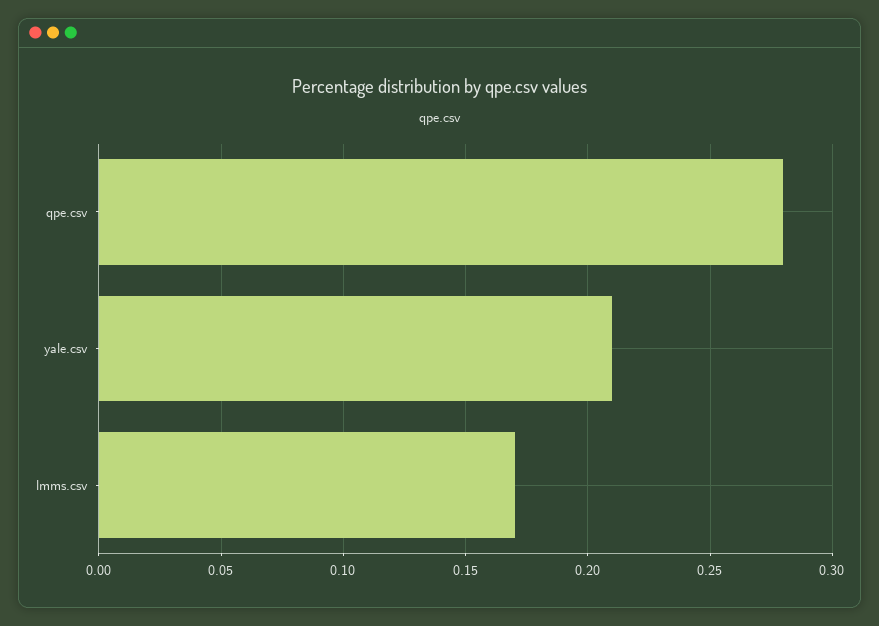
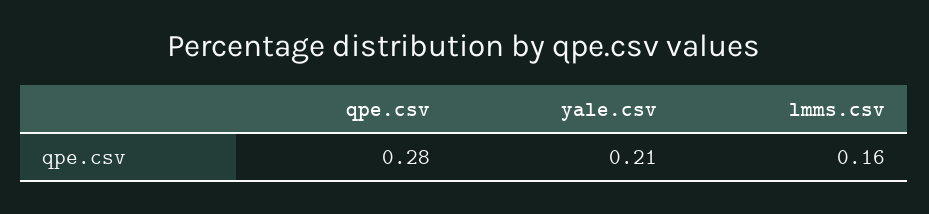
  {
    "qpe.csv": 0.28,
    "yale.csv": 0.21,
-   "lmms.csv": 0.17
+   "lmms.csv": 0.16
  }

